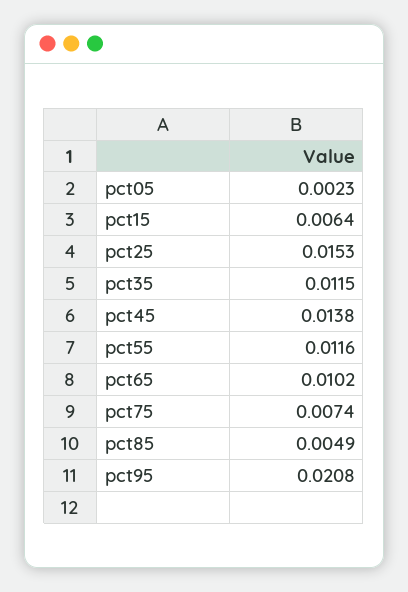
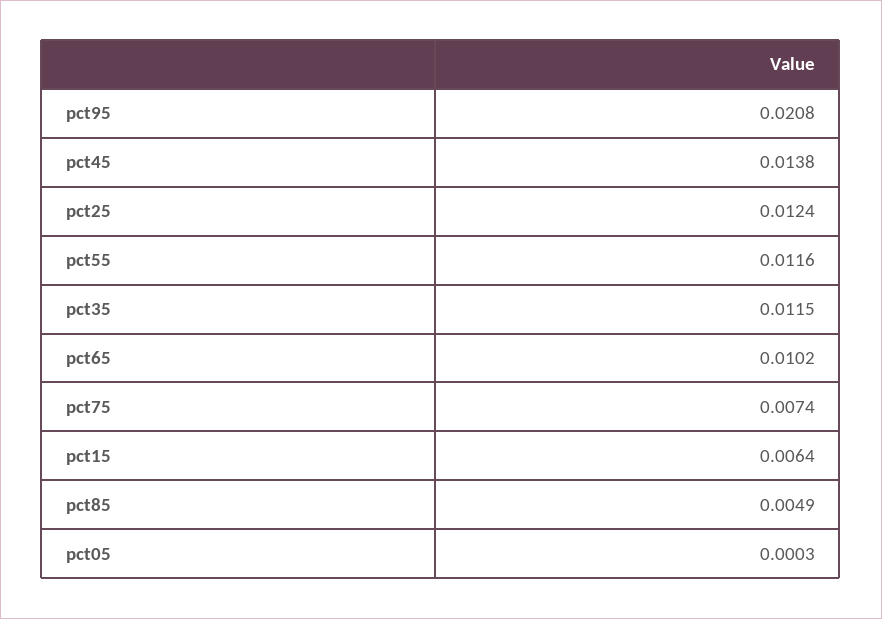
  {
-   "pct05": 0.0023,
+   "pct05": 0.0003,
    "pct15": 0.0064,
-   "pct25": 0.0153,
+   "pct25": 0.0124,
    "pct35": 0.0115,
    "pct45": 0.0138,
    "pct55": 0.0116,
    "pct65": 0.0102,
    "pct75": 0.0074,
    "pct85": 0.0049,
    "pct95": 0.0208
  }

